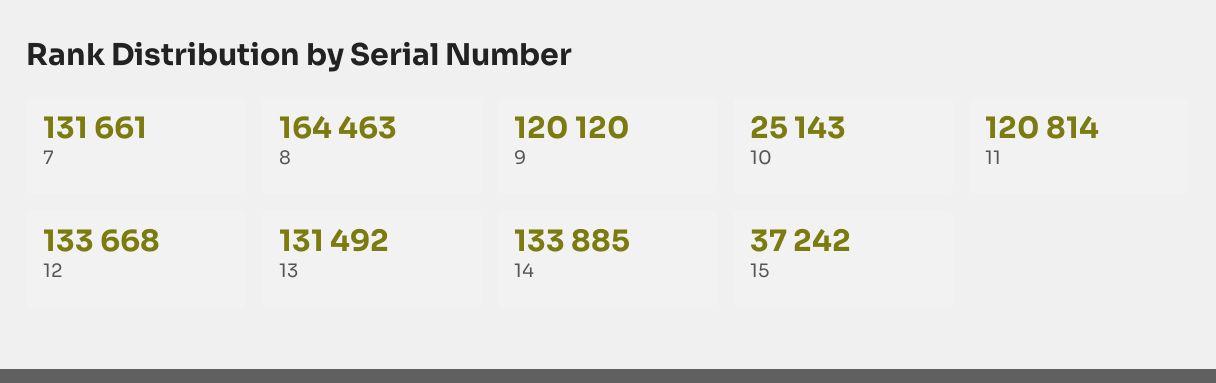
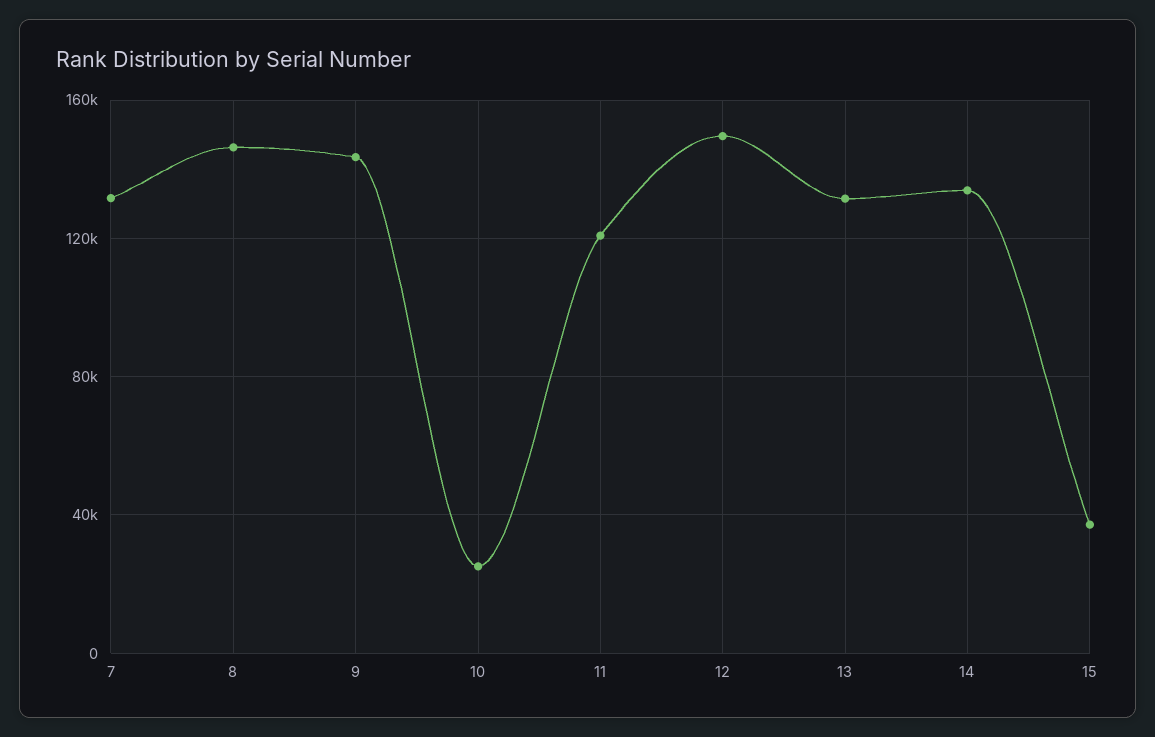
  {
    "7": 131661,
-   "8": 164463,
+   "8": 145000,
-   "9": 120120,
+   "9": 145000,
    "10": 25143,
    "11": 120814,
-   "12": 133668,
+   "12": 150000,
    "13": 131492,
    "14": 133885,
    "15": 37242
  }

